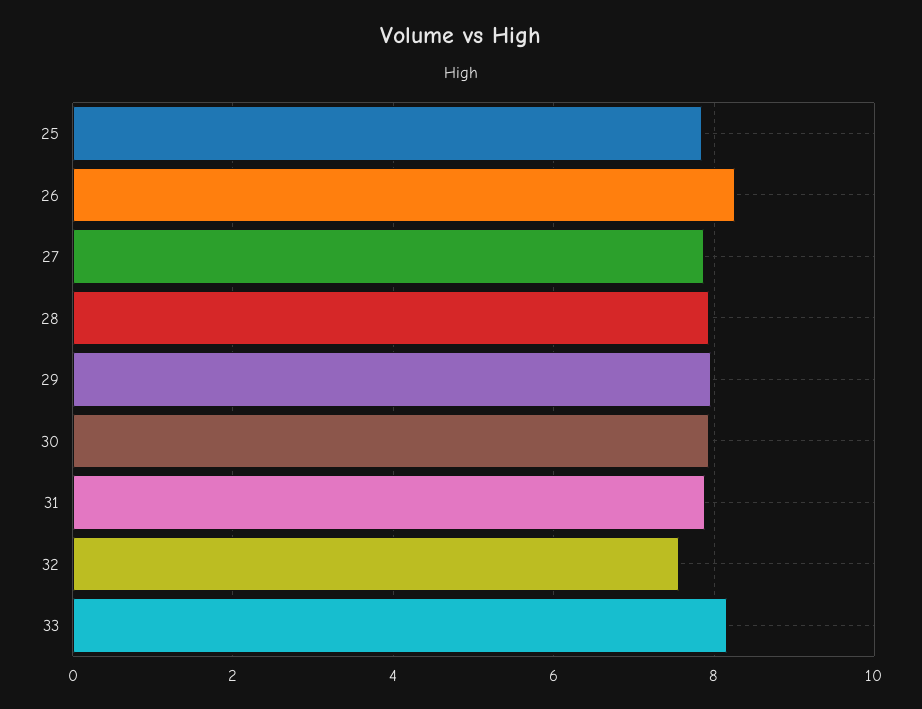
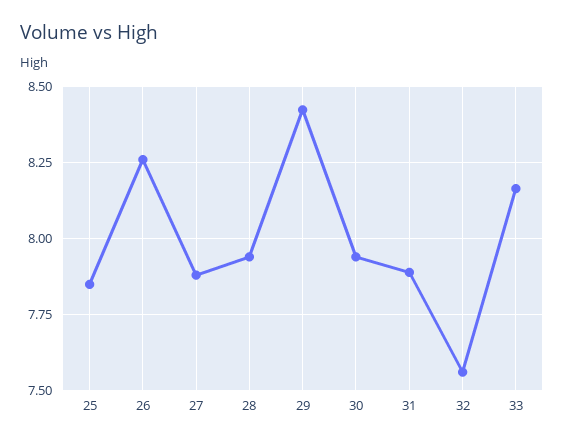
  {
    "25": 7.85,
    "26": 8.25,
    "27": 7.875,
    "28": 7.95,
-   "29": 8,
+   "29": 8.425,
    "30": 7.95,
    "31": 7.9,
    "32": 7.55,
    "33": 8.175
  }

